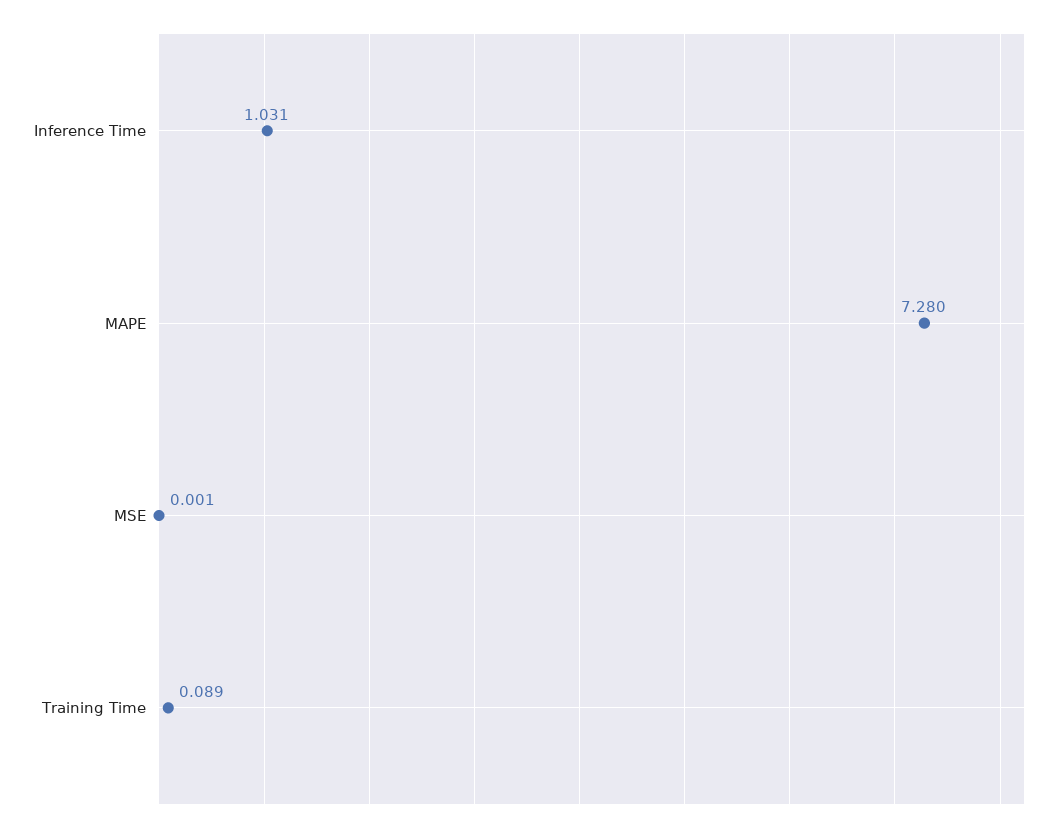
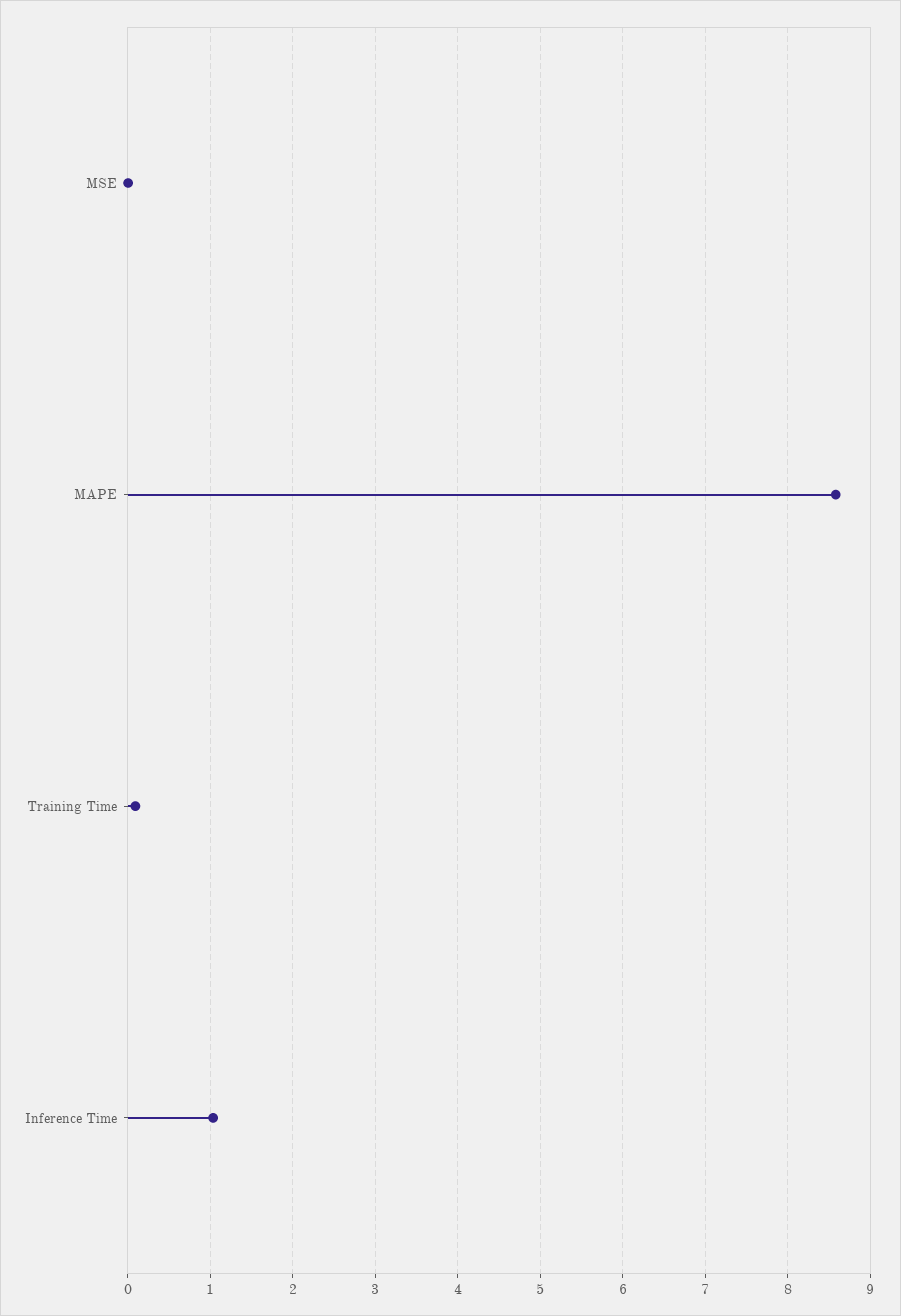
  {
    "Inference Time": 1.031,
-   "MAPE": 7.28,
+   "MAPE": 8.6,
    "MSE": 0.001,
    "Training Time": 0.089
  }

